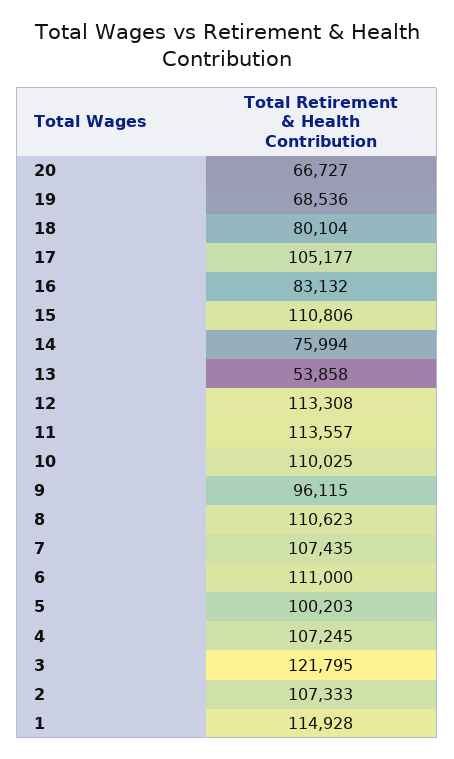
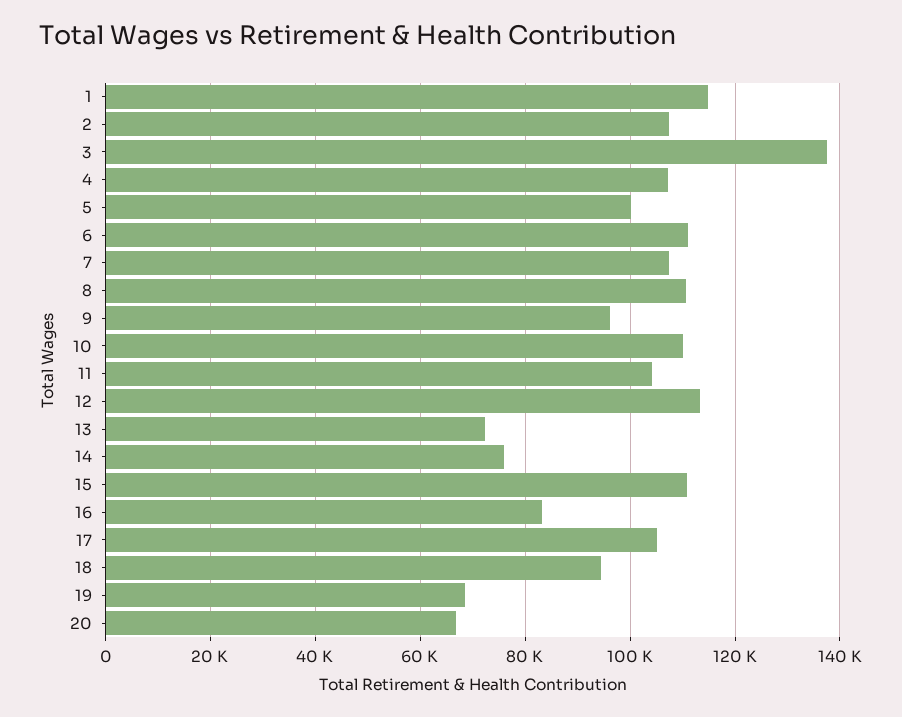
  {
    "20": 66727,
    "19": 68536,
-   "18": 80104,
+   "18": 94000,
    "17": 105177,
    "16": 83132,
    "15": 110806,
    "14": 75994,
-   "13": 53858,
+   "13": 72000,
    "12": 113308,
-   "11": 113557,
+   "11": 104000,
    "10": 110025,
    "9": 96115,
    "8": 110623,
    "7": 107435,
    "6": 111000,
    "5": 100203,
    "4": 107245,
-   "3": 121795,
+   "3": 138000,
    "2": 107333,
    "1": 114928
  }

